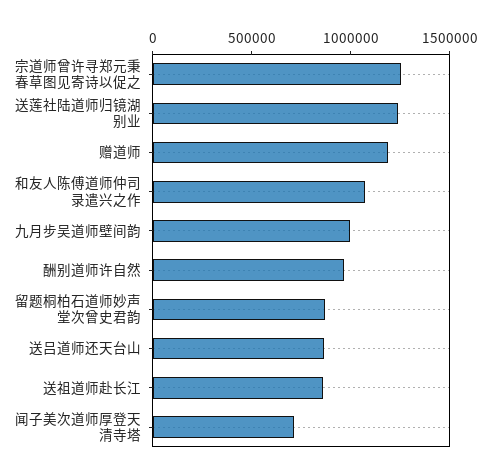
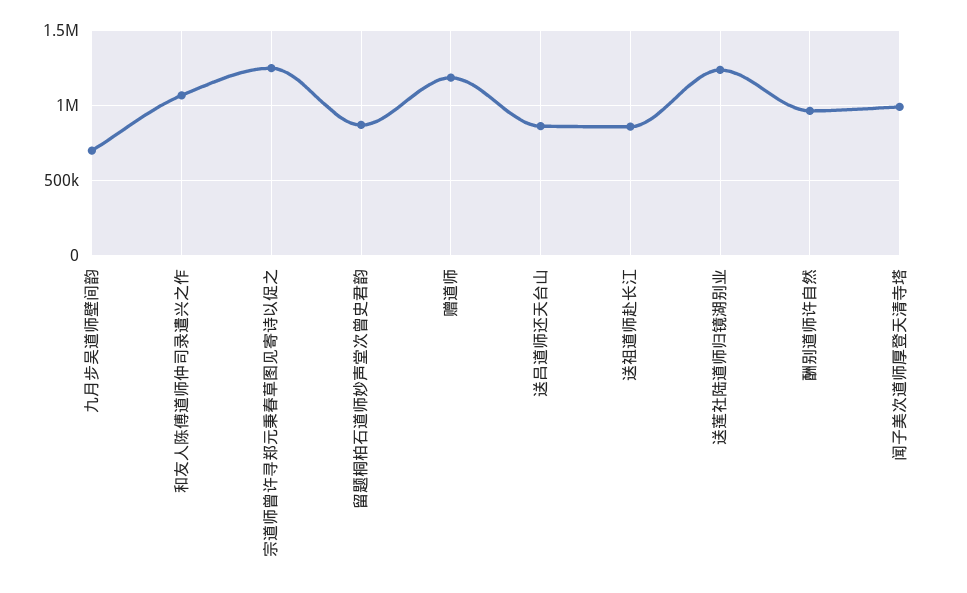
  {
    "宗道师曾许寻郑元秉春草图见寄诗以促之": 1250000,
    "送莲社陆道师归镜湖别业": 1250000,
    "赠道师": 1200000,
    "和友人陈傅道师仲司录遣兴之作": 1050000,
-   "九月步吴道师壁间韵": 1000000,
+   "九月步吴道师壁间韵": 700000,
    "酬别道师许自然": 950000,
    "留题桐柏石道师妙声堂次曾史君韵": 850000,
    "送吕道师还天台山": 850000,
    "送祖道师赴长江": 850000,
-   "闻子美次道师厚登天清寺塔": 700000
+   "闻子美次道师厚登天清寺塔": 1000000
  }

